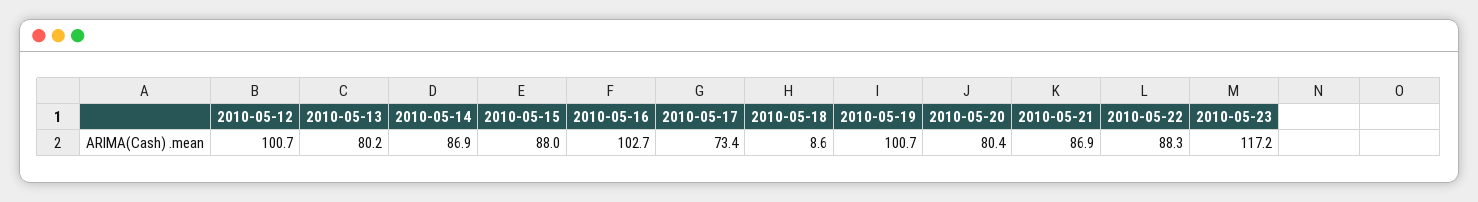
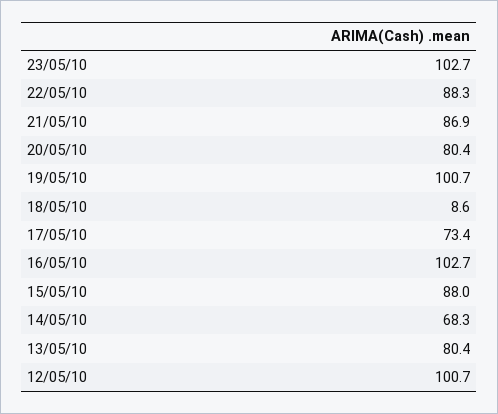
  {
    "2010-05-12": 100.7,
-   "2010-05-13": 80.2,
+   "2010-05-13": 80.4,
-   "2010-05-14": 86.9,
+   "2010-05-14": 68.3,
    "2010-05-15": 88,
    "2010-05-16": 102.7,
    "2010-05-17": 73.4,
    "2010-05-18": 8.6,
    "2010-05-19": 100.7,
    "2010-05-20": 80.4,
    "2010-05-21": 86.9,
    "2010-05-22": 88.3,
-   "2010-05-23": 117.2
+   "2010-05-23": 102.7
  }

